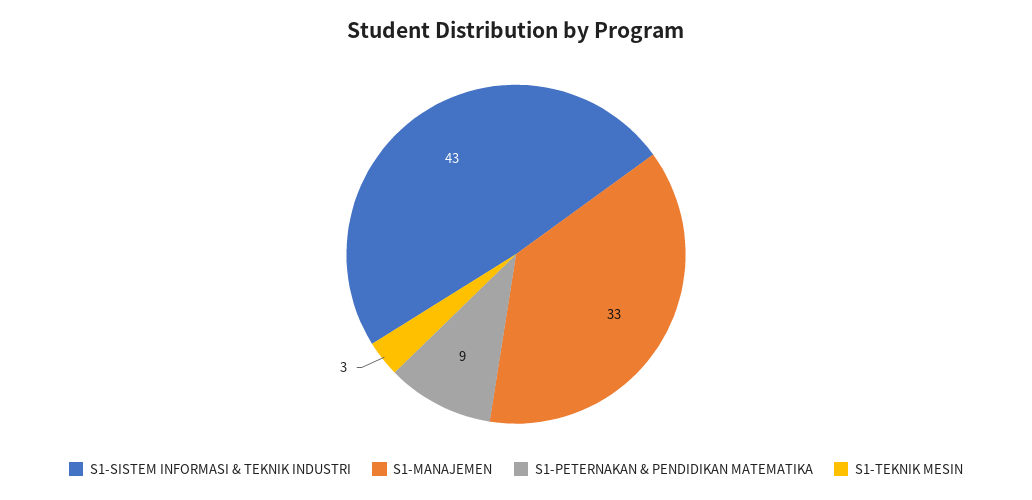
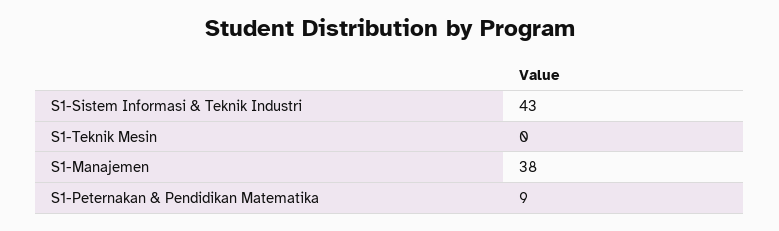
  {
    "S1-SISTEM INFORMASI & TEKNIK INDUSTRI": 43,
-   "S1-MANAJEMEN": 33,
+   "S1-MANAJEMEN": 38,
    "S1-PETERNAKAN & PENDIDIKAN MATEMATIKA": 9,
-   "S1-TEKNIK MESIN": 3
+   "S1-TEKNIK MESIN": 0
  }

